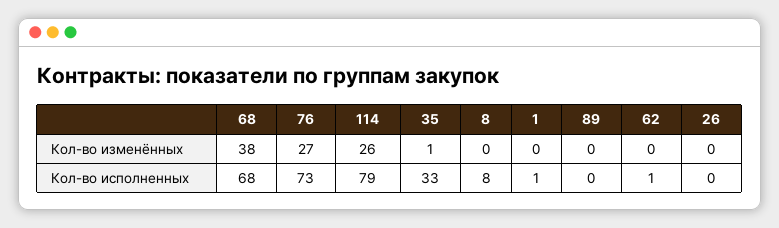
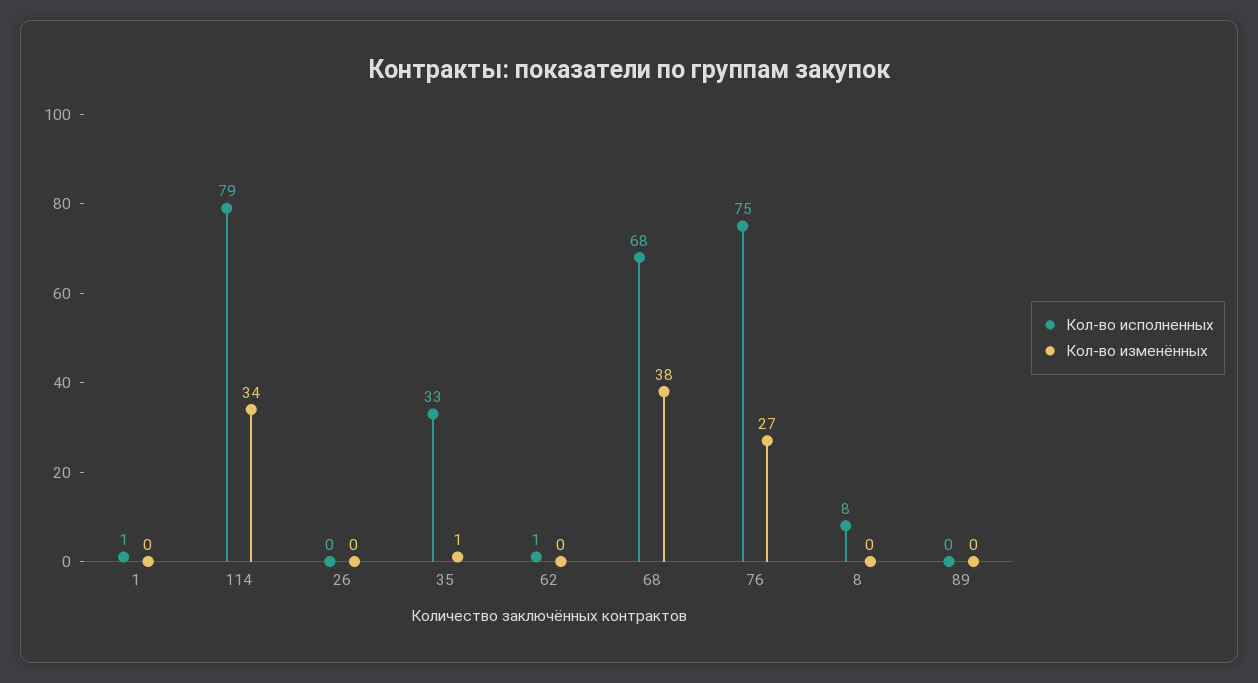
  {
    "Кол-во изменённых": {
      "68": 38,
      "76": 27,
-     "114": 26,
+     "114": 34,
      "35": 1,
      "8": 0,
      "1": 0,
      "89": 0,
      "62": 0,
      "26": 0
    },
    "Кол-во исполненных": {
      "68": 68,
-     "76": 73,
+     "76": 75,
      "114": 79,
      "35": 33,
      "8": 8,
      "1": 1,
      "89": 0,
      "62": 1,
      "26": 0
    }
  }

